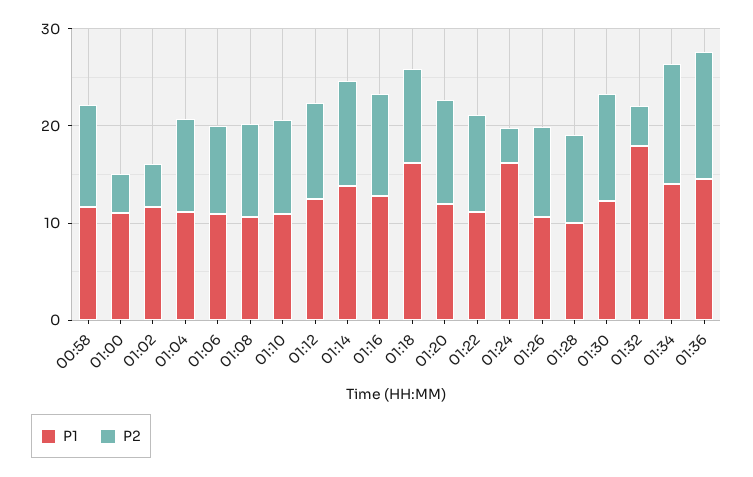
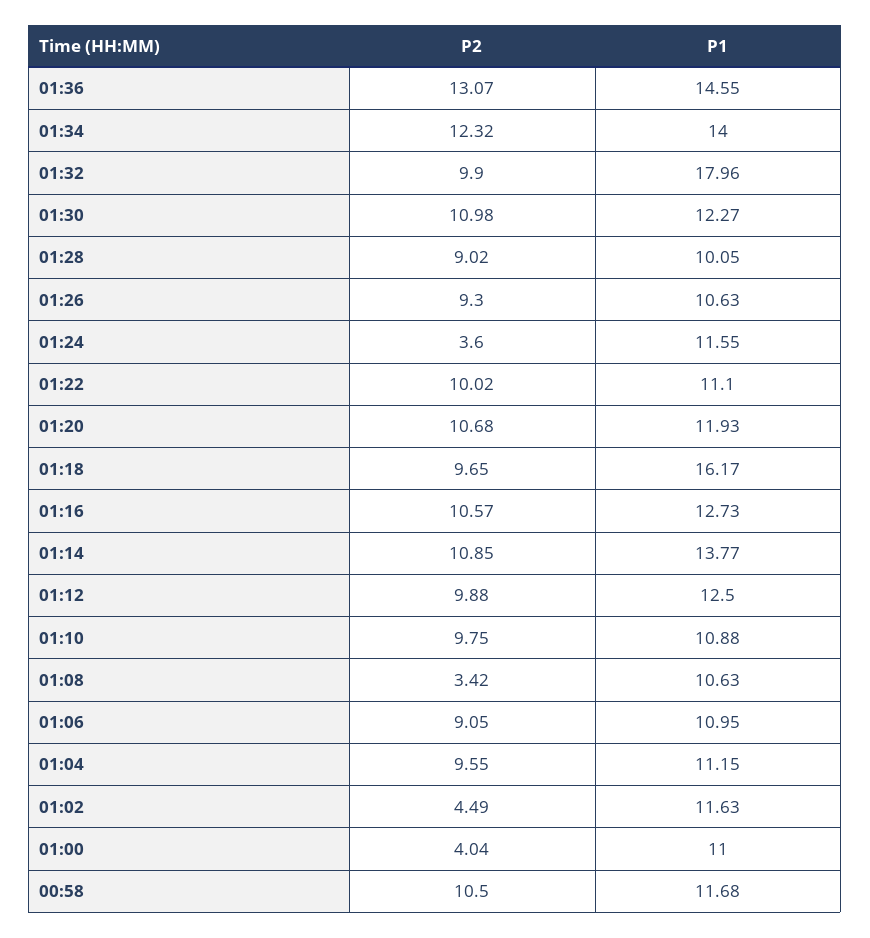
  {
    "P1": {
      "00:58": 11.68,
      "01:00": 11,
      "01:02": 11.63,
      "01:04": 11.15,
      "01:06": 10.95,
      "01:08": 10.63,
      "01:10": 10.88,
      "01:12": 12.5,
      "01:14": 13.77,
      "01:16": 12.73,
      "01:18": 16.17,
      "01:20": 11.93,
      "01:22": 11.1,
-     "01:24": 16,
+     "01:24": 11.55,
      "01:26": 10.63,
      "01:28": 10.05,
      "01:30": 12.27,
      "01:32": 17.96,
      "01:34": 14,
      "01:36": 14.55
    },
    "P2": {
      "00:58": 10.5,
      "01:00": 4.04,
      "01:02": 4.49,
      "01:04": 9.55,
      "01:06": 9.05,
-     "01:08": 10,
+     "01:08": 3.42,
      "01:10": 9.75,
      "01:12": 9.88,
      "01:14": 10.85,
      "01:16": 10.57,
      "01:18": 9.65,
      "01:20": 10.68,
      "01:22": 10.02,
      "01:24": 3.6,
      "01:26": 9.3,
      "01:28": 9.02,
      "01:30": 10.98,
-     "01:32": 4,
+     "01:32": 9.9,
      "01:34": 12.32,
      "01:36": 13.07
    }
  }

